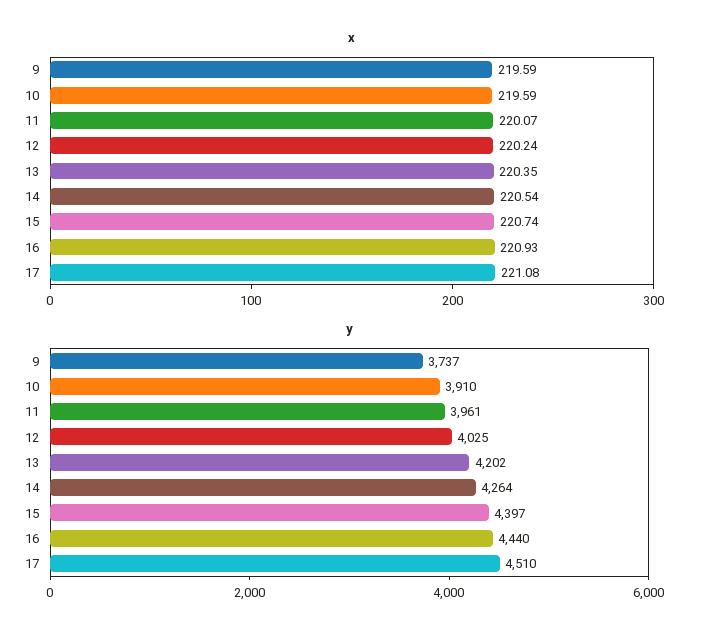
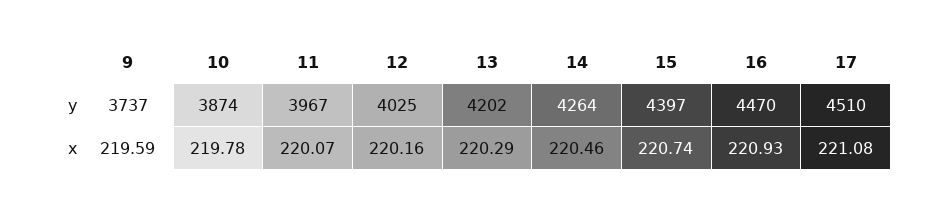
  {
    "x": {
      "9": 219.59,
-     "10": 219.59,
+     "10": 219.78,
      "11": 220.07,
-     "12": 220.24,
+     "12": 220.16,
-     "13": 220.35,
+     "13": 220.29,
-     "14": 220.54,
+     "14": 220.46,
      "15": 220.74,
      "16": 220.93,
      "17": 221.08
    },
    "y": {
      "9": 3737,
-     "10": 3910,
+     "10": 3874,
-     "11": 3961,
+     "11": 3967,
      "12": 4025,
      "13": 4202,
      "14": 4264,
      "15": 4397,
-     "16": 4440,
+     "16": 4470,
      "17": 4510
    }
  }

